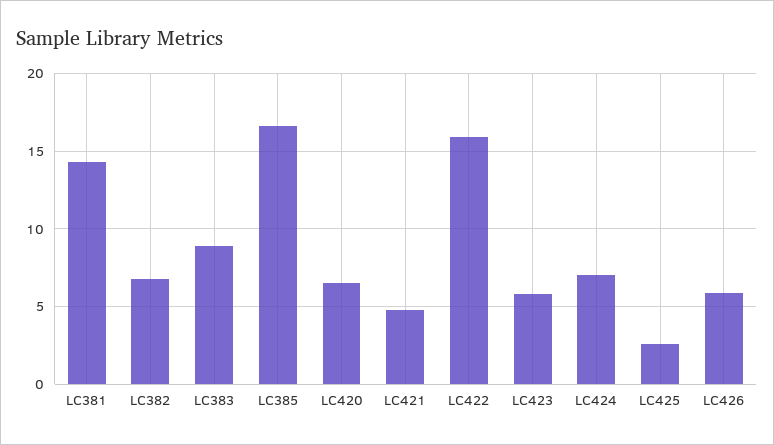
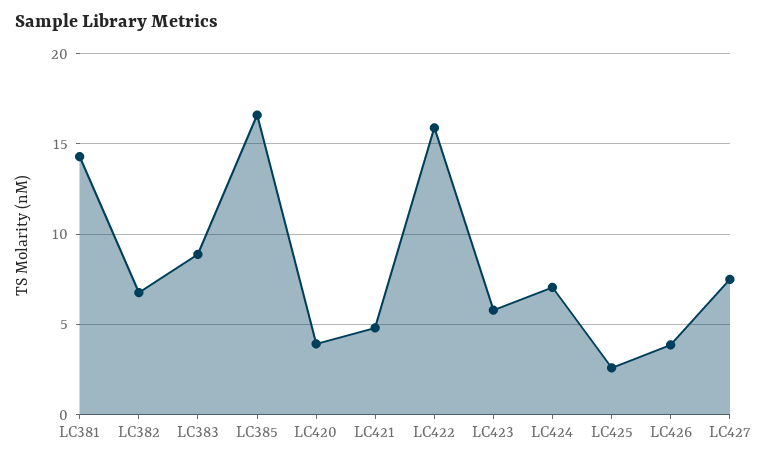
  {
    "LC381": 14.5,
    "LC382": 7,
    "LC383": 9,
    "LC385": 16.5,
-   "LC420": 6.5,
+   "LC420": 4,
    "LC421": 5,
    "LC422": 16,
    "LC423": 6,
    "LC424": 7,
    "LC425": 2.5,
-   "LC426": 6
+   "LC426": 4,
+   "LC427": 7.5
  }

